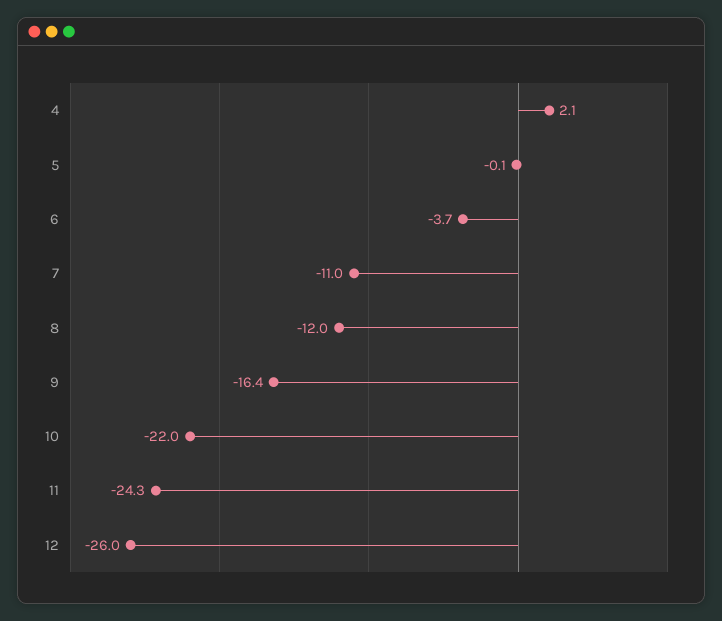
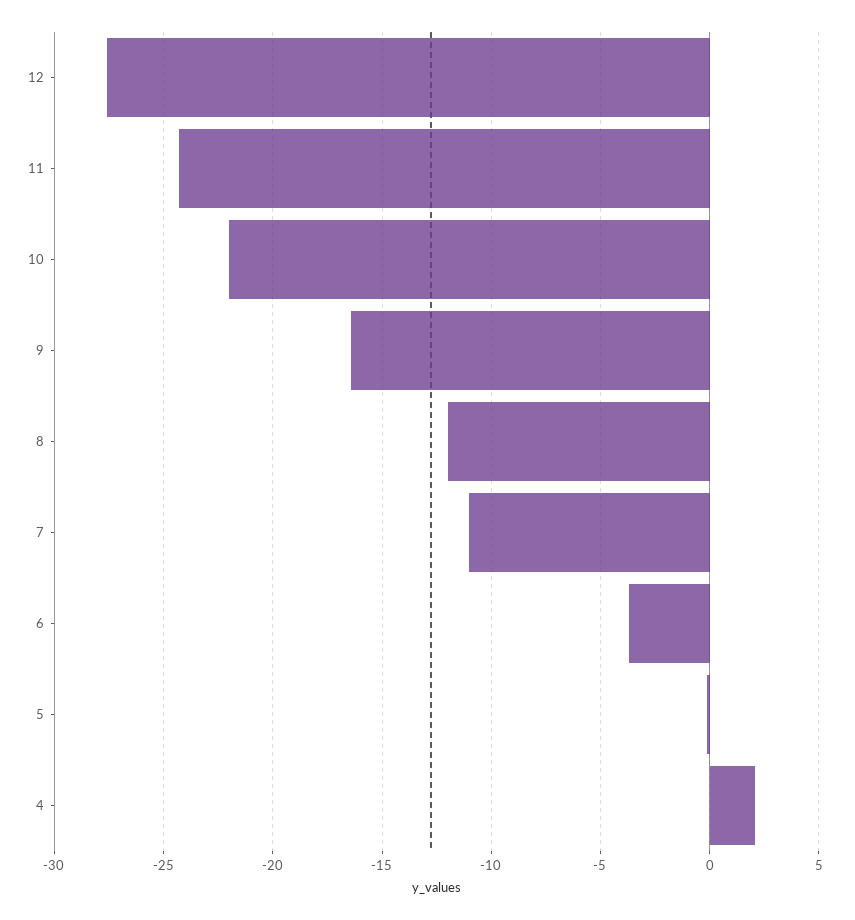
  {
    "4": 2.1,
    "5": -0.1,
    "6": -3.7,
    "7": -11,
    "8": -12,
    "9": -16.4,
    "10": -22,
    "11": -24.3,
-   "12": -26
+   "12": -27.5
  }

